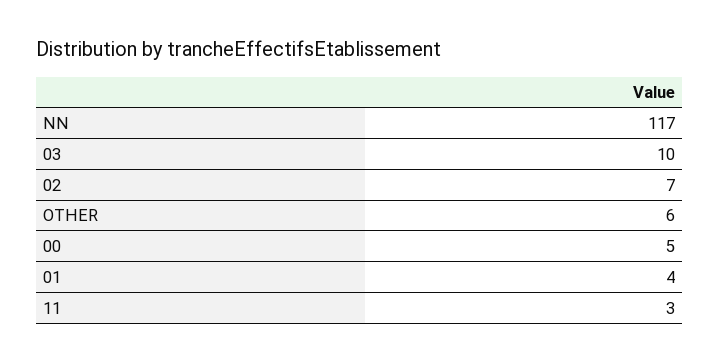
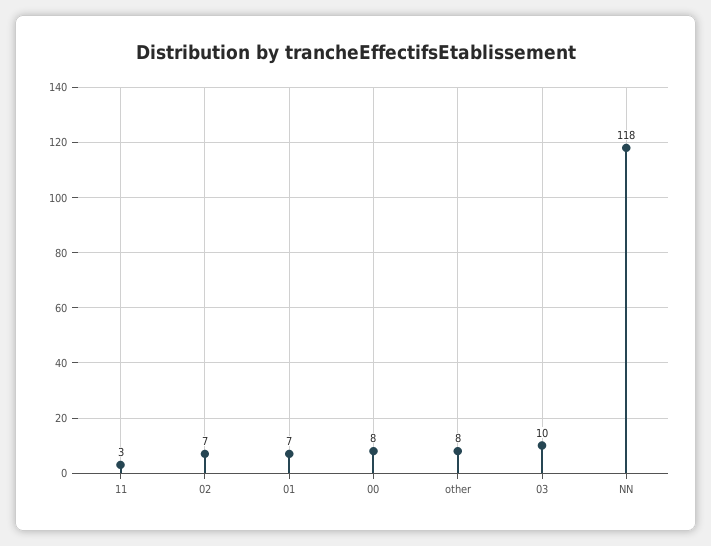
  {
-   "NN": 117,
+   "NN": 118,
    "03": 10,
    "02": 7,
-   "OTHER": 6,
+   "OTHER": 8,
-   "00": 5,
+   "00": 8,
-   "01": 4,
+   "01": 7,
    "11": 3
  }

